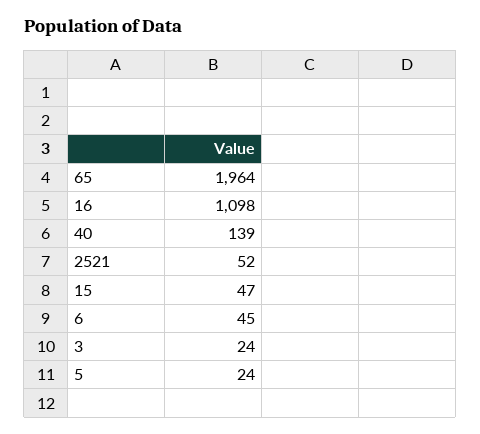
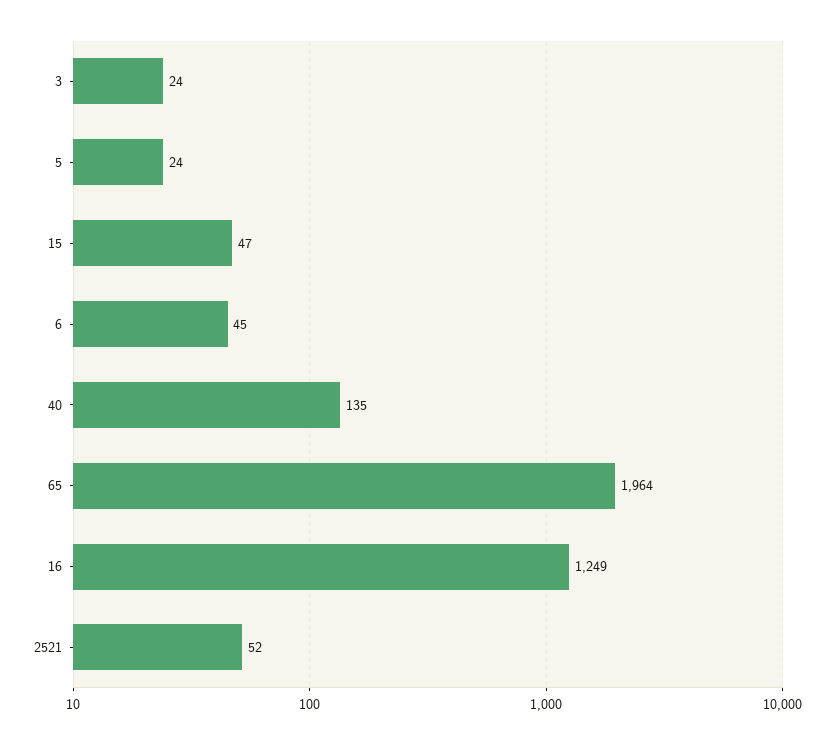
  {
    "65": 1964,
-   "16": 1098,
+   "16": 1249,
-   "40": 139,
+   "40": 135,
    "2521": 52,
    "15": 47,
    "6": 45,
    "3": 24,
    "5": 24
  }

